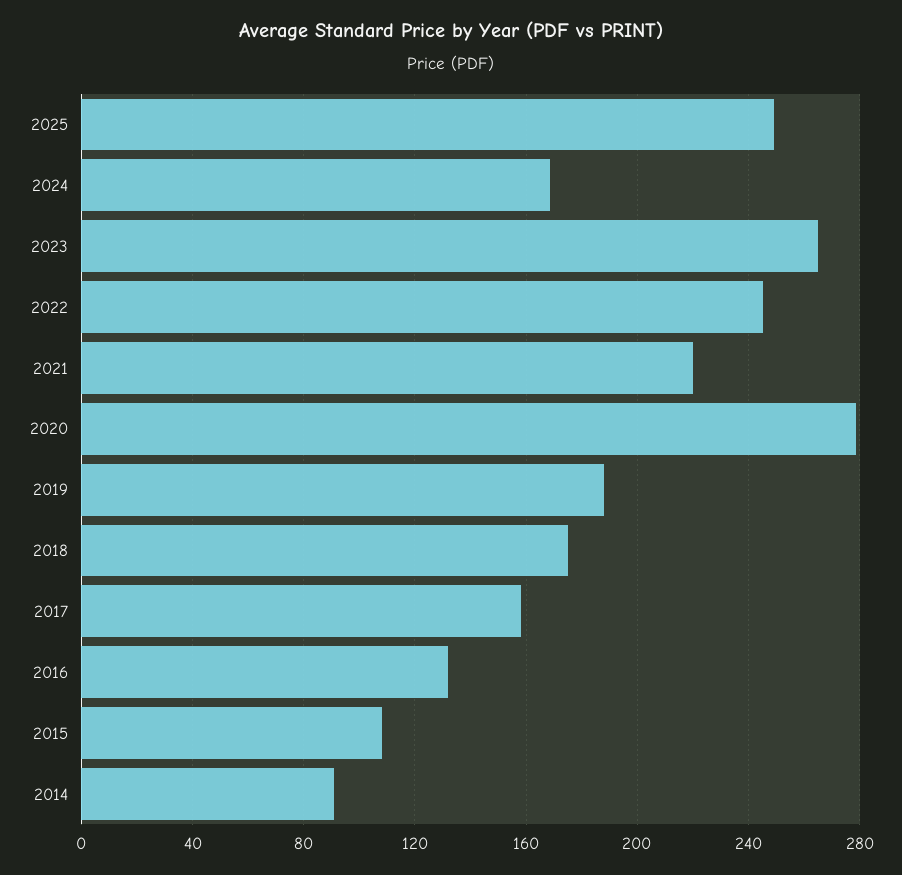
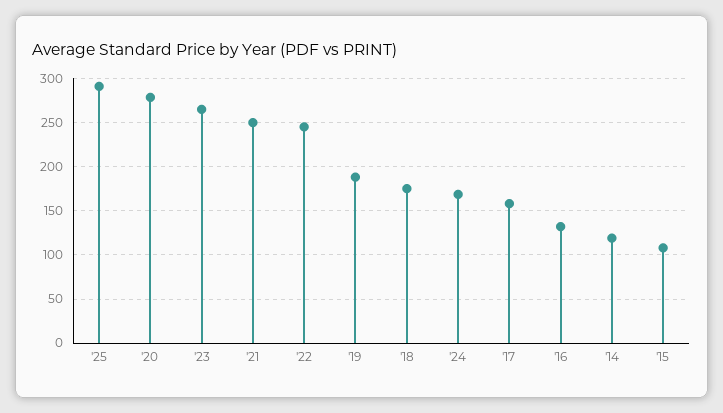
  {
-   "2025": 250,
+   "2025": 290,
    "2024": 170,
    "2023": 265,
    "2022": 245,
-   "2021": 220,
+   "2021": 250,
    "2020": 280,
    "2019": 190,
    "2018": 175,
    "2017": 160,
    "2016": 130,
    "2015": 110,
-   "2014": 90
+   "2014": 120
  }

